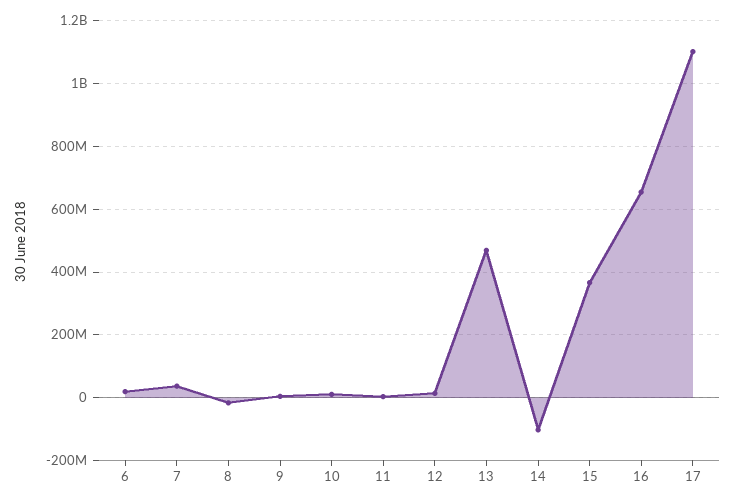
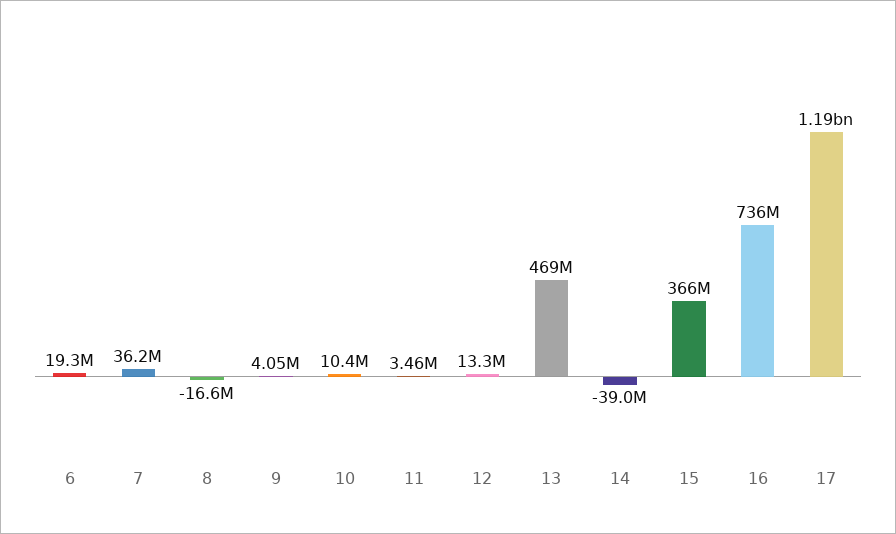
  {
    "6": 19300000,
    "7": 36200000,
    "8": -16600000,
    "9": 4050000,
    "10": 10400000,
    "11": 3460000,
    "12": 13300000,
    "13": 469000000,
-   "14": -100000000,
+   "14": -39000000,
    "15": 366000000,
-   "16": 660000000,
+   "16": 736000000,
-   "17": 1100000000
+   "17": 1190000000
  }

